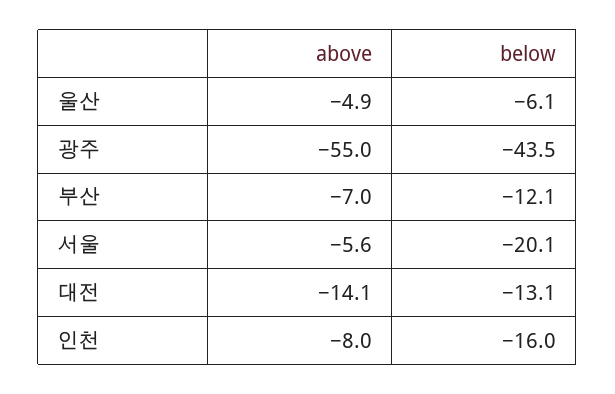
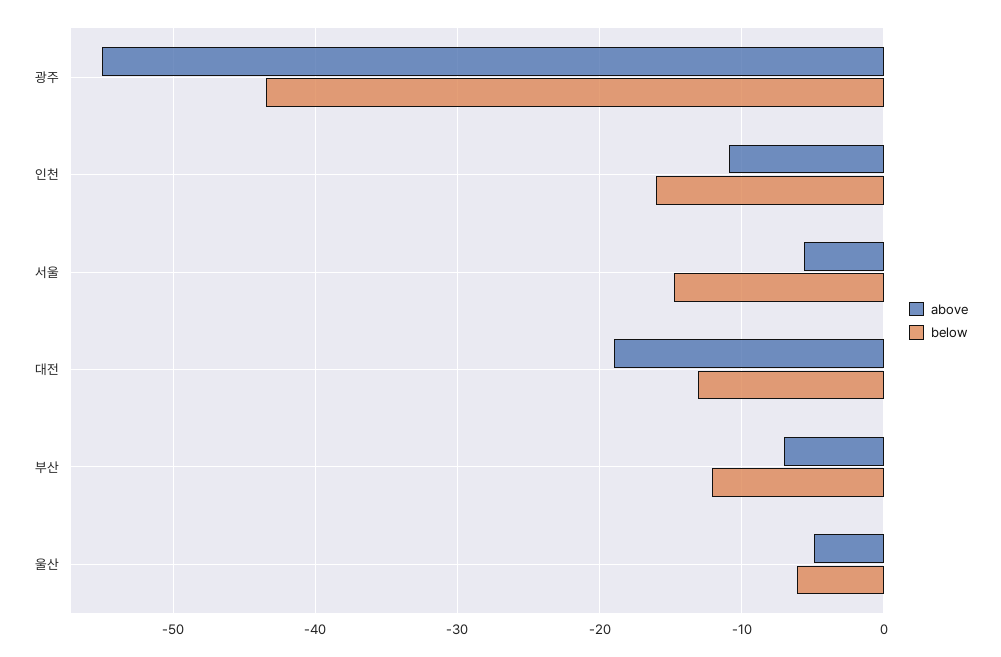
  {
    "above": {
      "울산": -4.9,
      "광주": -55,
      "부산": -7,
      "서울": -5.6,
-     "대전": -14.1,
+     "대전": -19,
-     "인천": -8
+     "인천": -11
    },
    "below": {
      "울산": -6.1,
      "광주": -43.5,
      "부산": -12.1,
-     "서울": -20.1,
+     "서울": -15,
      "대전": -13.1,
      "인천": -16
    }
  }

